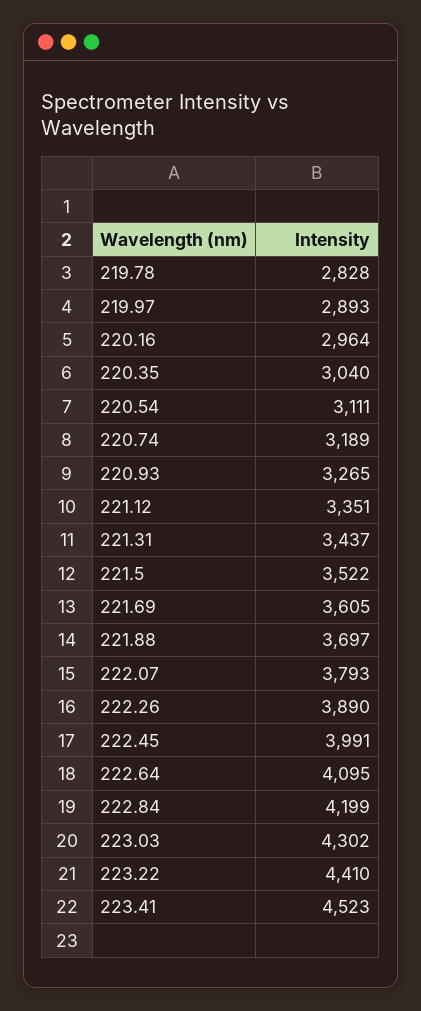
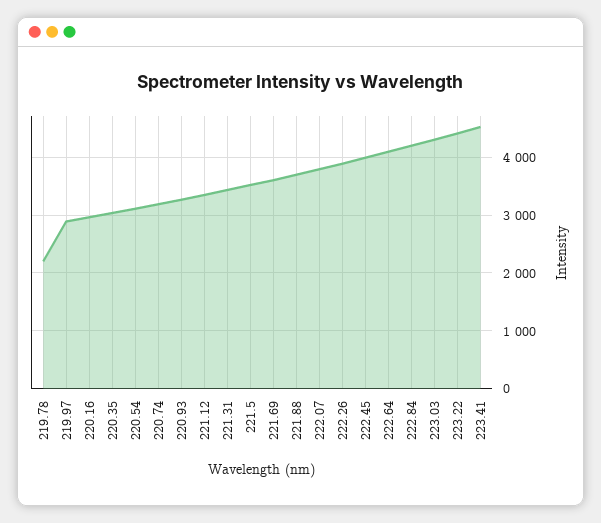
  {
-   "219.78": 2828,
+   "219.78": 2200,
    "219.97": 2893,
    "220.16": 2964,
    "220.35": 3040,
    "220.54": 3111,
    "220.74": 3189,
    "220.93": 3265,
    "221.12": 3351,
    "221.31": 3437,
    "221.5": 3522,
    "221.69": 3605,
    "221.88": 3697,
    "222.07": 3793,
    "222.26": 3890,
    "222.45": 3991,
    "222.64": 4095,
    "222.84": 4199,
    "223.03": 4302,
    "223.22": 4410,
    "223.41": 4523
  }

